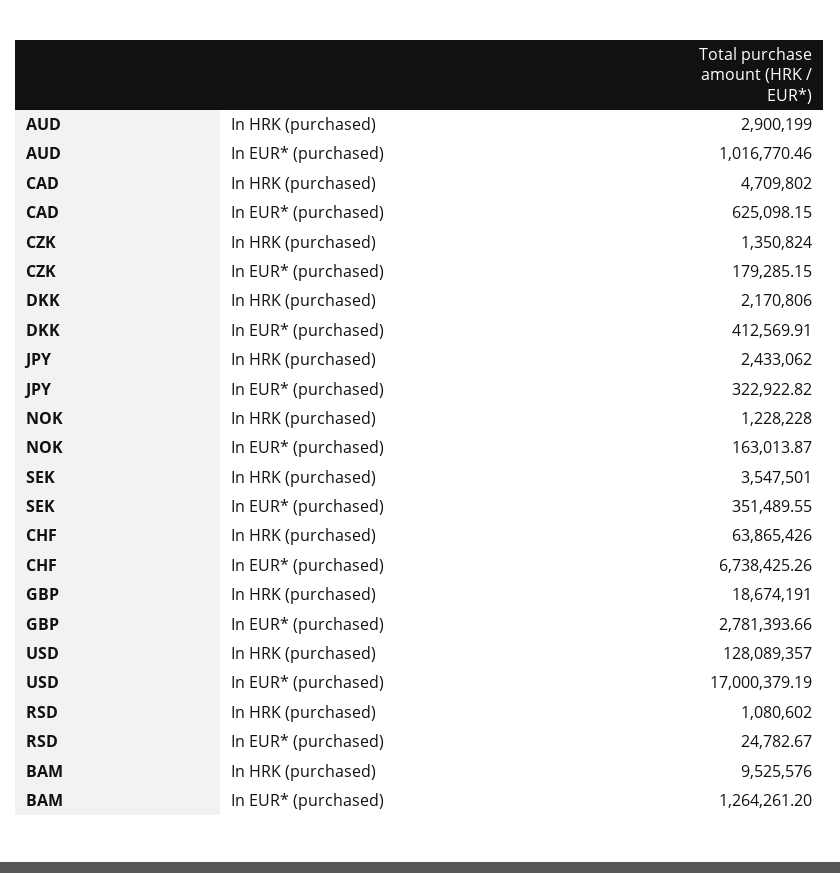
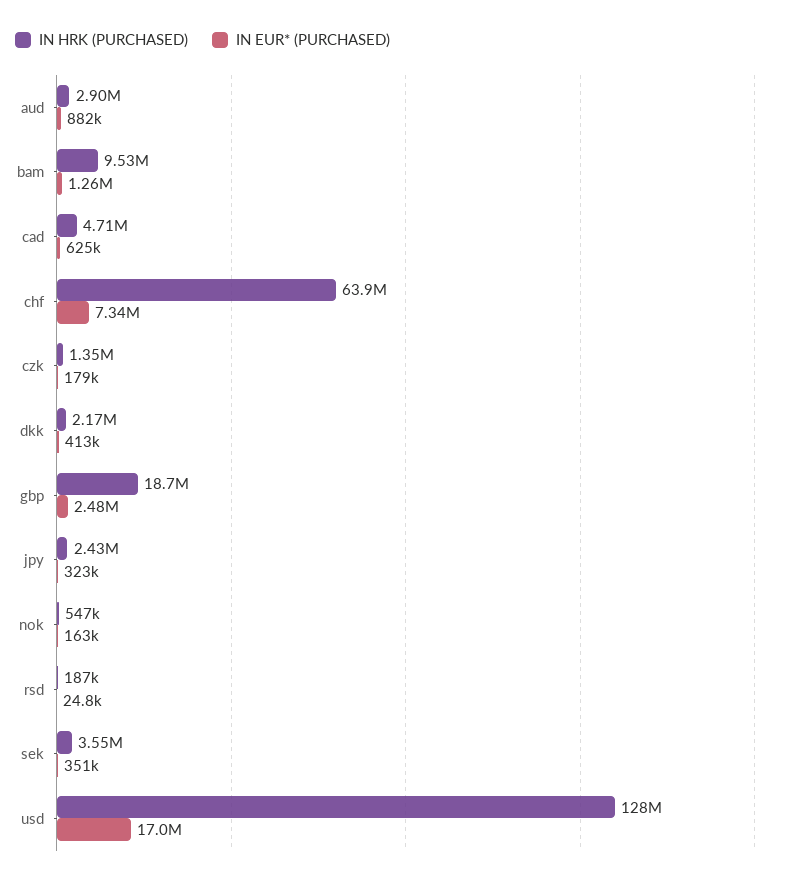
  {
    "In HRK (purchased)": {
      "AUD": 2900199,
      "CAD": 4709802,
      "CZK": 1350824,
      "DKK": 2170806,
      "JPY": 2433062,
-     "NOK": 1228228,
+     "NOK": 547000,
      "SEK": 3547501,
      "CHF": 63865426,
      "GBP": 18674191,
      "USD": 128089357,
-     "RSD": 1080602,
+     "RSD": 187000,
      "BAM": 9525576
    },
    "In EUR* (purchased)": {
-     "AUD": 1016770.46,
+     "AUD": 882000,
      "CAD": 625098.15,
      "CZK": 179285.15,
      "DKK": 412569.91,
      "JPY": 322922.82,
      "NOK": 163013.87,
      "SEK": 351489.55,
-     "CHF": 6738425.26,
+     "CHF": 7340000,
-     "GBP": 2781393.66,
+     "GBP": 2480000,
      "USD": 17000379.19,
      "RSD": 24782.67,
      "BAM": 1264261.2
    }
  }

